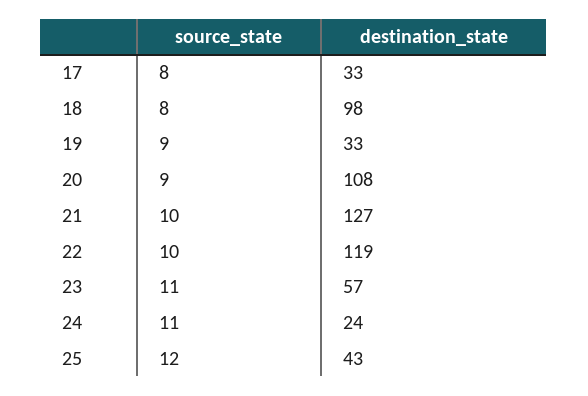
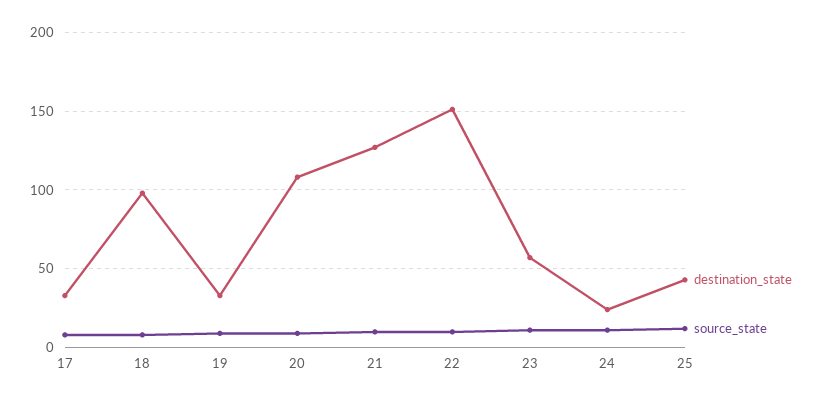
  {
    "source_state": {
      "17": 8,
      "18": 8,
      "19": 9,
      "20": 9,
      "21": 10,
      "22": 10,
      "23": 11,
      "24": 11,
      "25": 12
    },
    "destination_state": {
      "17": 33,
      "18": 98,
      "19": 33,
      "20": 108,
      "21": 127,
-     "22": 119,
+     "22": 150,
      "23": 57,
      "24": 24,
      "25": 43
    }
  }

